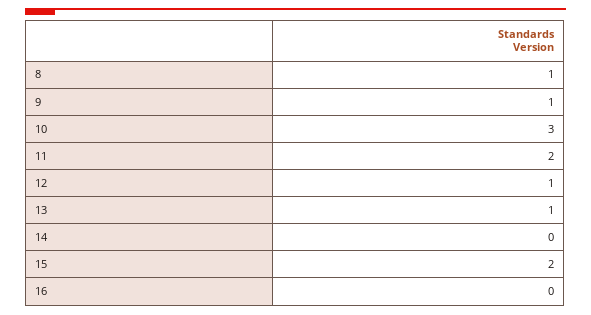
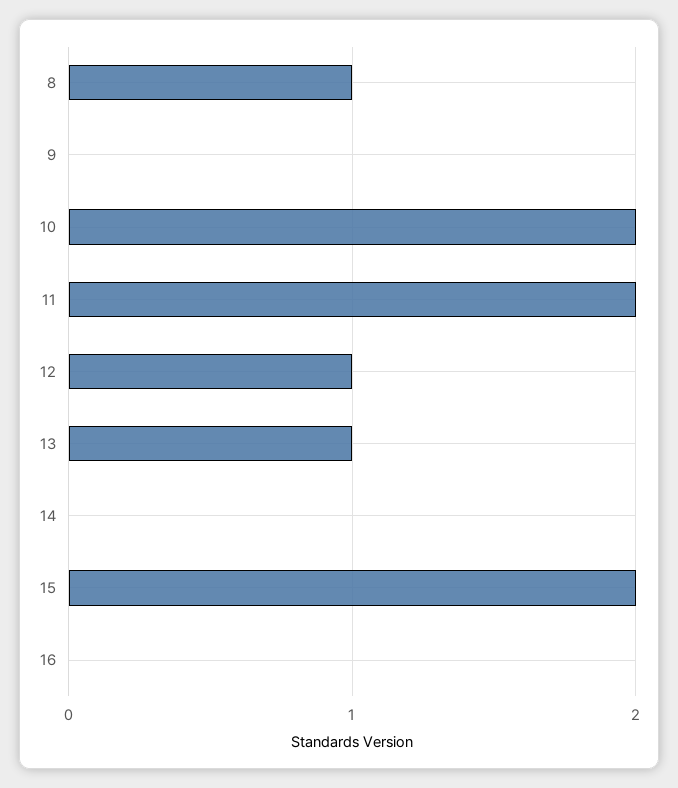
  {
    "8": 1,
-   "9": 1,
+   "9": 0,
-   "10": 3,
+   "10": 2,
    "11": 2,
    "12": 1,
    "13": 1,
    "14": 0,
    "15": 2,
    "16": 0
  }

